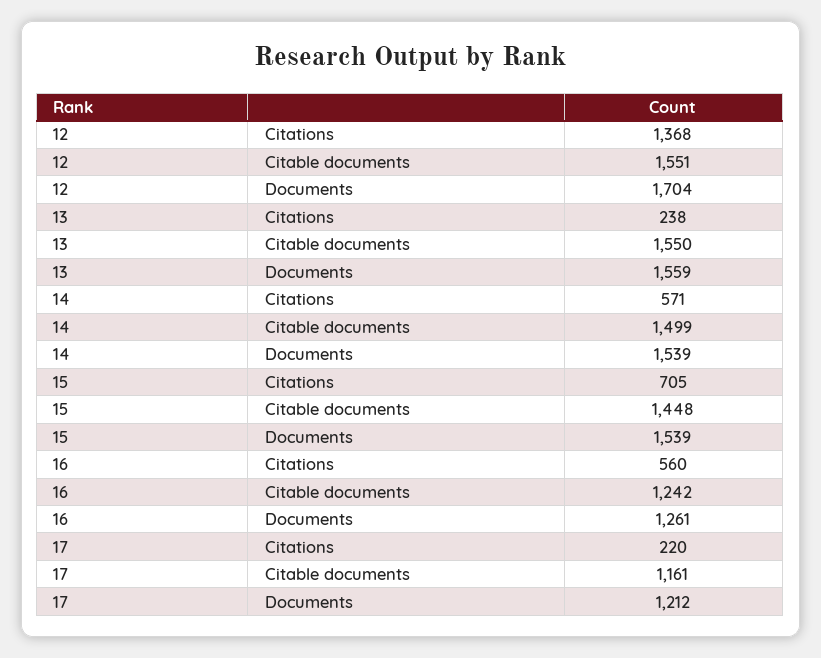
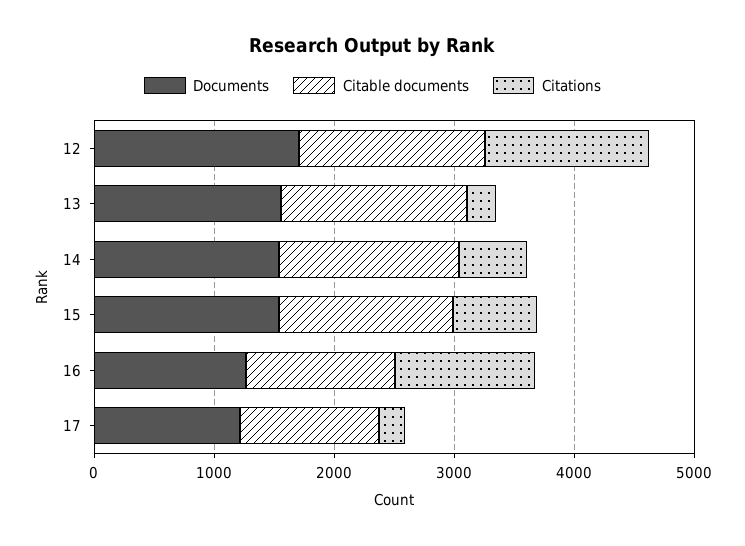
  {
    "Citations": {
      "12": 1368,
      "13": 238,
      "14": 571,
      "15": 705,
-     "16": 560,
+     "16": 1200,
      "17": 220
    },
    "Citable documents": {
      "12": 1551,
      "13": 1550,
      "14": 1499,
      "15": 1448,
      "16": 1242,
      "17": 1161
    },
    "Documents": {
      "12": 1704,
      "13": 1559,
      "14": 1539,
      "15": 1539,
      "16": 1261,
      "17": 1212
    }
  }

